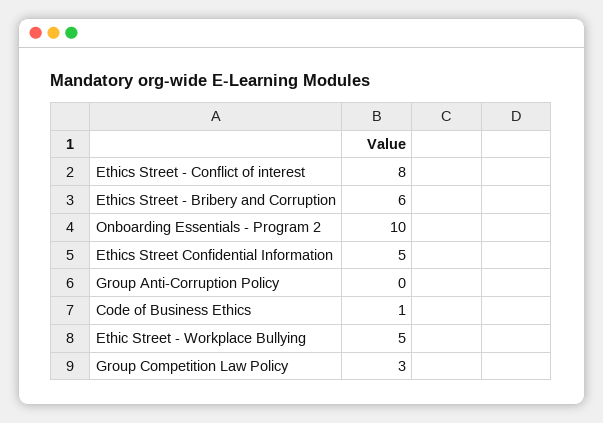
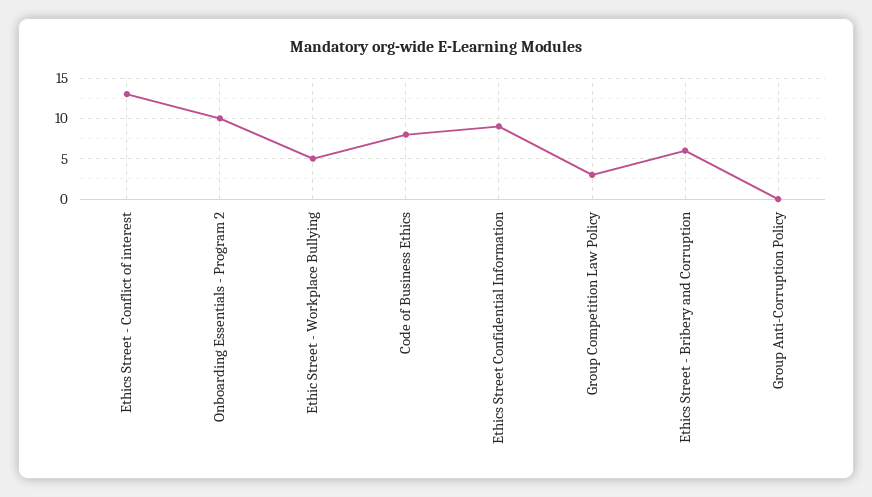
  {
-   "Ethics Street - Conflict of interest": 8,
+   "Ethics Street - Conflict of interest": 13,
    "Ethics Street - Bribery and Corruption": 6,
    "Onboarding Essentials - Program 2": 10,
-   "Ethics Street Confidential Information": 5,
+   "Ethics Street Confidential Information": 9,
    "Group Anti-Corruption Policy": 0,
-   "Code of Business Ethics": 1,
+   "Code of Business Ethics": 8,
    "Ethic Street - Workplace Bullying": 5,
    "Group Competition Law Policy": 3
  }

